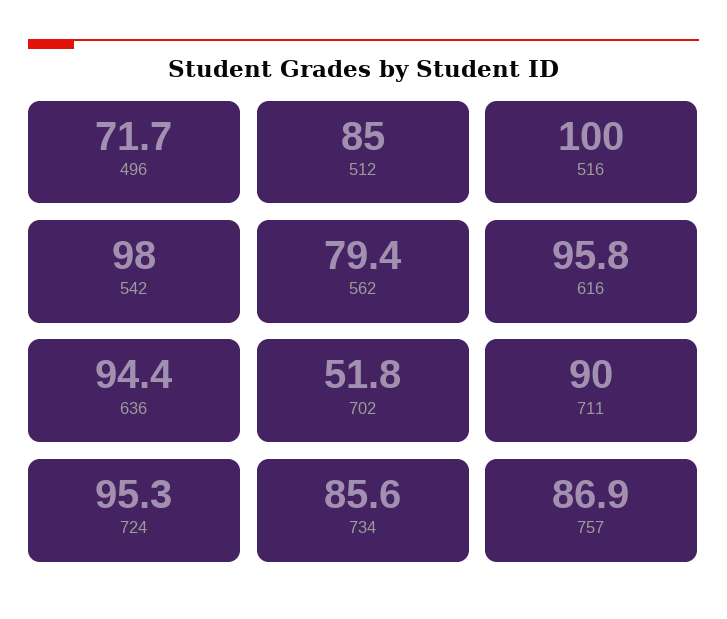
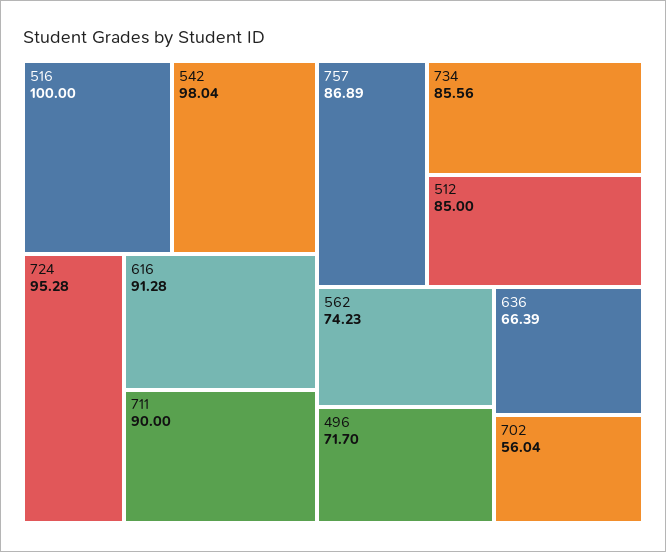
  {
    "496": 71.7,
    "512": 85,
    "516": 100,
    "542": 98.04,
-   "562": 79.4,
+   "562": 74.23,
-   "616": 95.8,
+   "616": 91.28,
-   "636": 94.4,
+   "636": 66.39,
-   "702": 51.8,
+   "702": 56.04,
    "711": 90,
    "724": 95.28,
    "734": 85.56,
    "757": 86.89
  }

